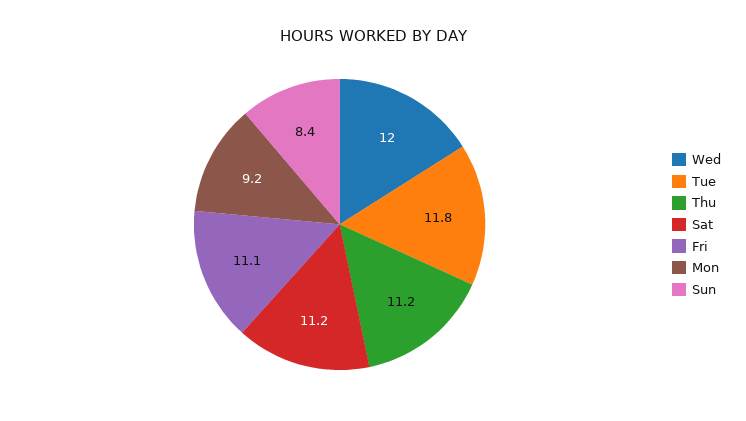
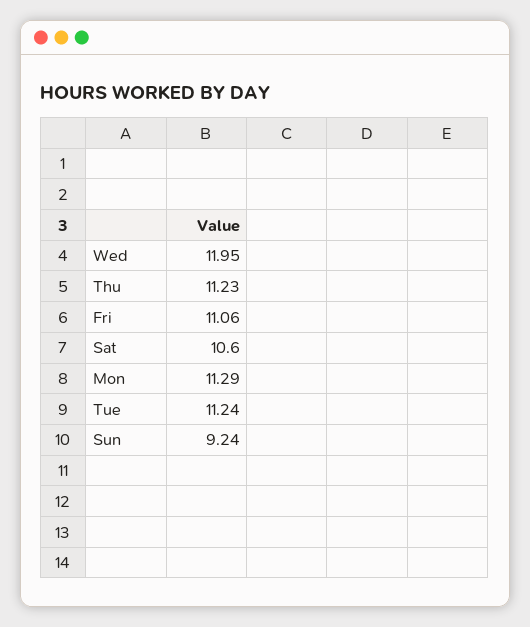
  {
    "Wed": 11.95,
-   "Tue": 11.8,
+   "Tue": 11.24,
    "Thu": 11.23,
-   "Sat": 11.2,
+   "Sat": 10.6,
    "Fri": 11.06,
-   "Mon": 9.2,
+   "Mon": 11.29,
-   "Sun": 8.4
+   "Sun": 9.24
  }

